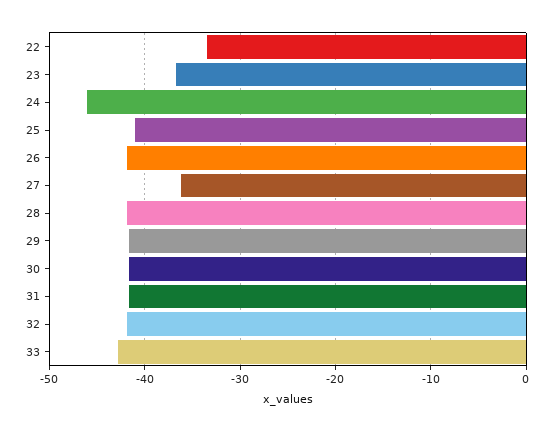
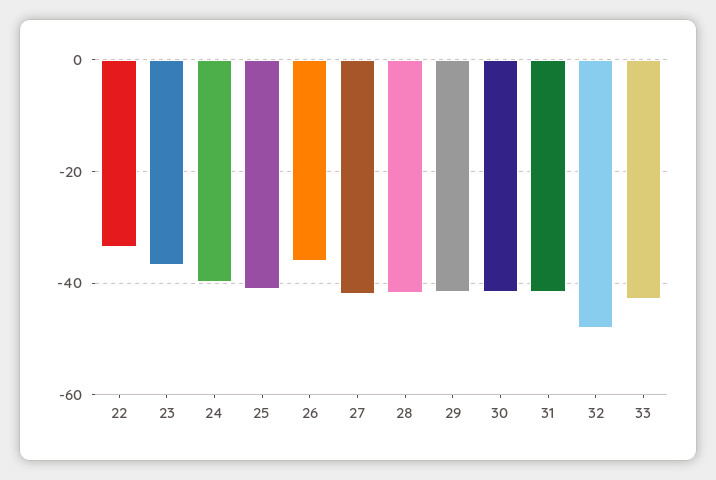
  {
    "22": -34,
    "23": -37,
-   "24": -46,
+   "24": -40,
    "25": -41,
-   "26": -42,
+   "26": -36,
-   "27": -36,
+   "27": -42,
    "28": -42,
    "29": -42,
    "30": -42,
    "31": -42,
-   "32": -42,
+   "32": -48,
    "33": -43
  }

